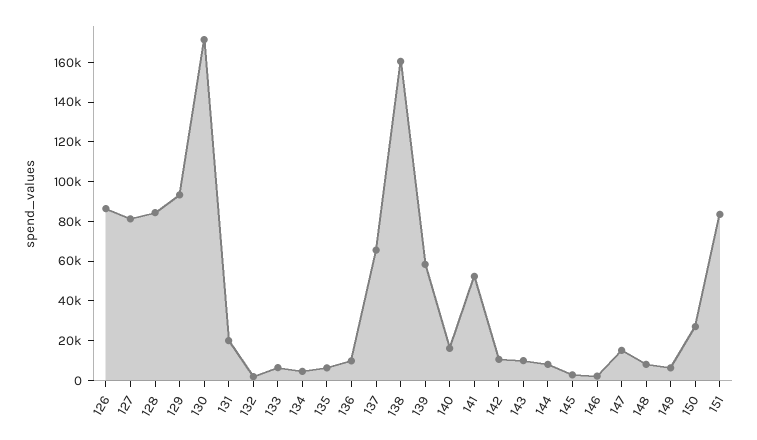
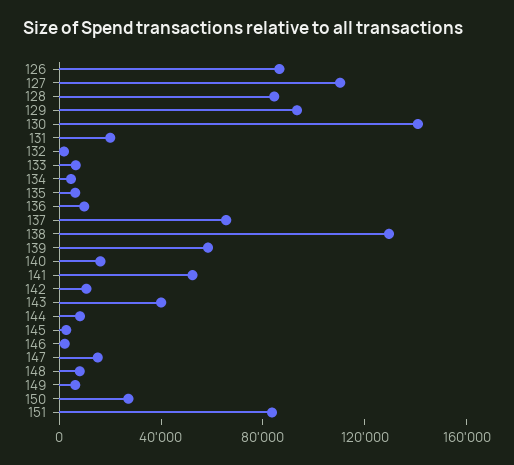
  {
    "126": 85000,
-   "127": 80000,
+   "127": 110000,
    "128": 85000,
    "129": 95000,
-   "130": 170000,
+   "130": 140000,
    "131": 20000,
    "132": 0,
    "133": 5000,
    "134": 5000,
    "135": 5000,
    "136": 10000,
    "137": 65000,
-   "138": 160000,
+   "138": 130000,
    "139": 60000,
    "140": 15000,
    "141": 50000,
    "142": 10000,
-   "143": 10000,
+   "143": 40000,
    "144": 10000,
    "145": 5000,
    "146": 0,
    "147": 15000,
    "148": 10000,
    "149": 5000,
    "150": 25000,
    "151": 85000
  }

